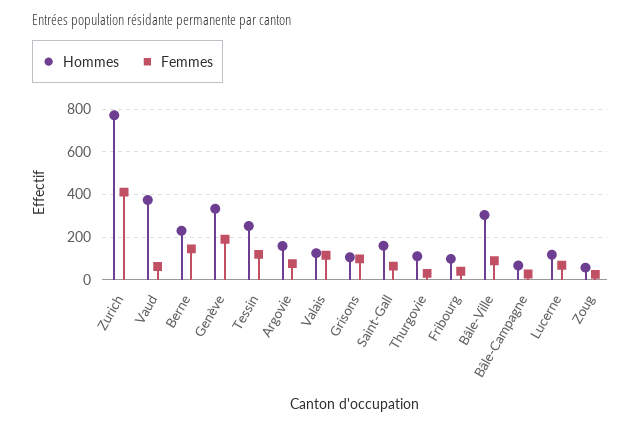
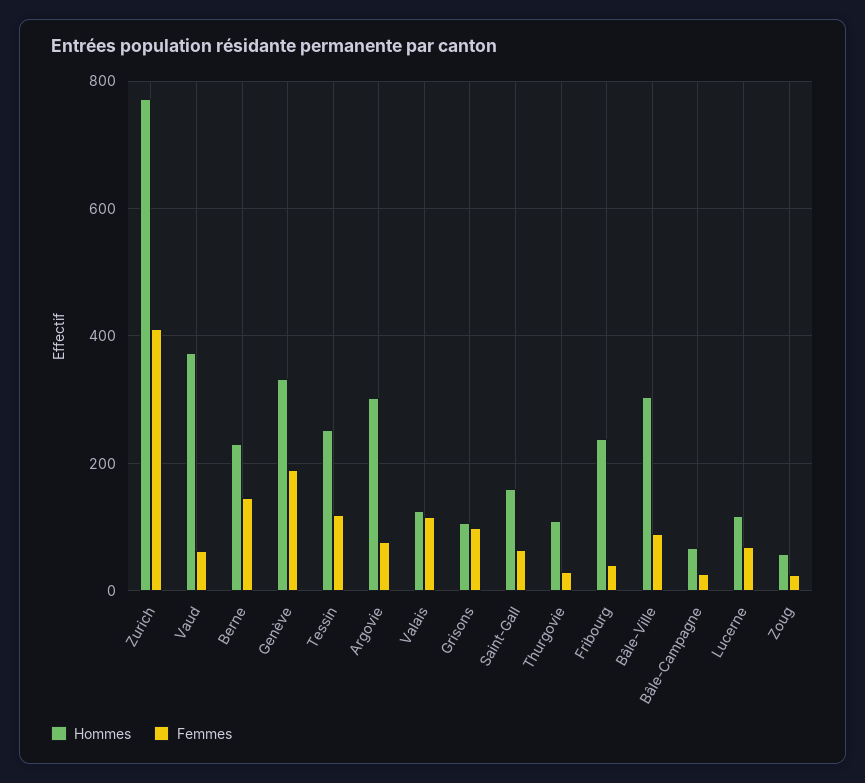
  {
    "Hommes": {
      "Zurich": 780,
      "Vaud": 380,
      "Berne": 240,
      "Genève": 340,
      "Tessin": 260,
-     "Argovie": 150,
+     "Argovie": 300,
      "Valais": 120,
      "Grisons": 100,
      "Saint-Gall": 160,
      "Thurgovie": 120,
-     "Fribourg": 100,
+     "Fribourg": 240,
      "Bâle-Ville": 300,
      "Bâle-Campagne": 60,
      "Lucerne": 120,
      "Zoug": 60
    },
    "Femmes": {
      "Zurich": 420,
      "Vaud": 60,
      "Berne": 140,
      "Genève": 200,
      "Tessin": 120,
      "Argovie": 80,
      "Valais": 120,
      "Grisons": 100,
      "Saint-Gall": 60,
      "Thurgovie": 40,
      "Fribourg": 40,
      "Bâle-Ville": 80,
      "Bâle-Campagne": 20,
      "Lucerne": 60,
      "Zoug": 20
    }
  }

